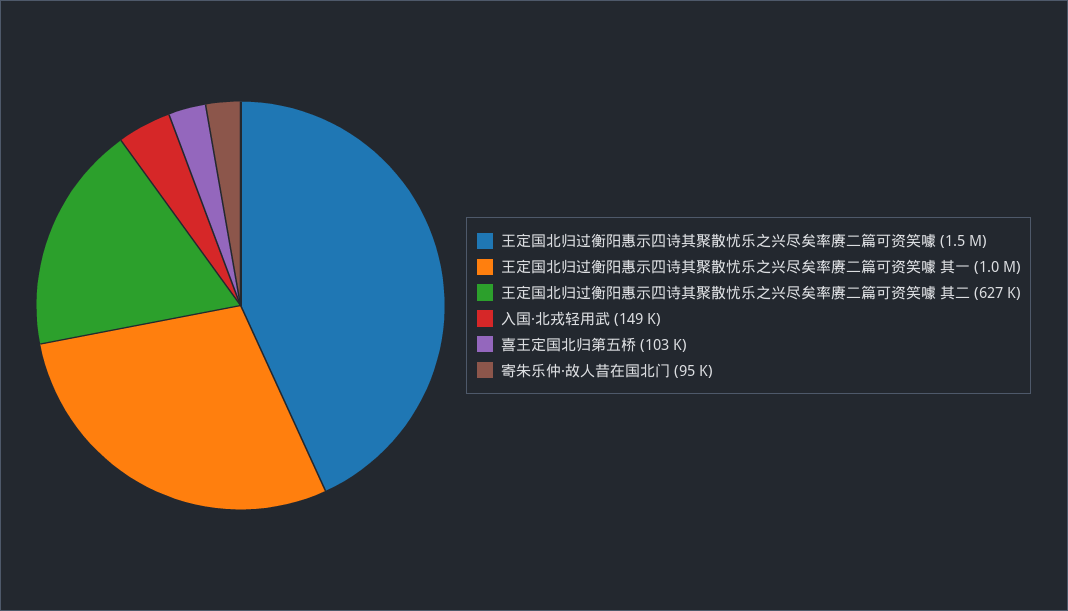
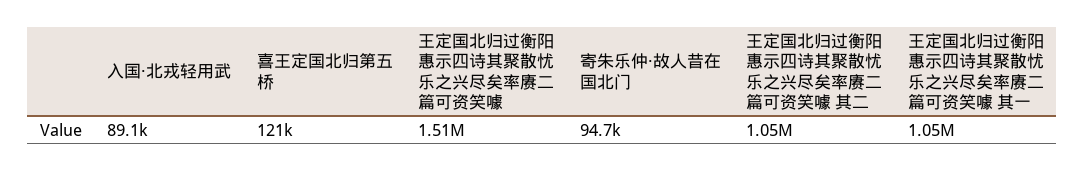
  {
    "王定国北归过衡阳惠示四诗其聚散忧乐之兴尽矣率赓二篇可资笑噱": 1510000,
    "王定国北归过衡阳惠示四诗其聚散忧乐之兴尽矣率赓二篇可资笑噱 其一": 1050000,
-   "王定国北归过衡阳惠示四诗其聚散忧乐之兴尽矣率赓二篇可资笑噱 其二": 627000,
+   "王定国北归过衡阳惠示四诗其聚散忧乐之兴尽矣率赓二篇可资笑噱 其二": 1050000,
-   "入国·北戎轻用武": 149000,
+   "入国·北戎轻用武": 89100,
-   "喜王定国北归第五桥": 103000,
+   "喜王定国北归第五桥": 121000,
    "寄朱乐仲·故人昔在国北门": 94700
  }

